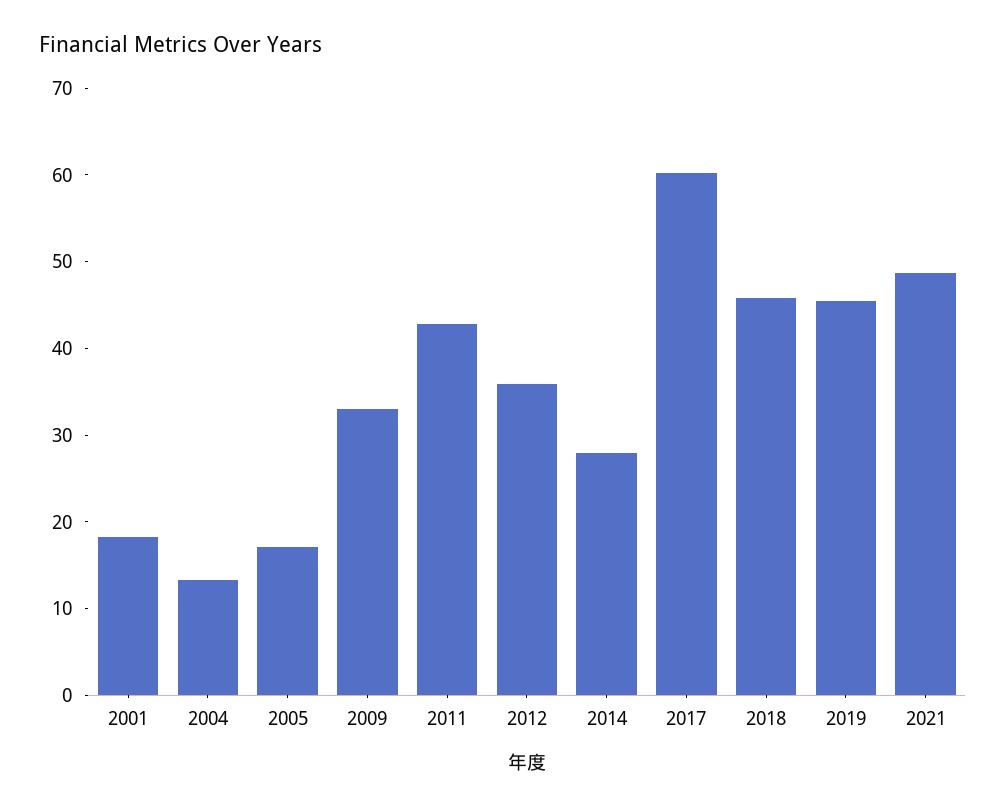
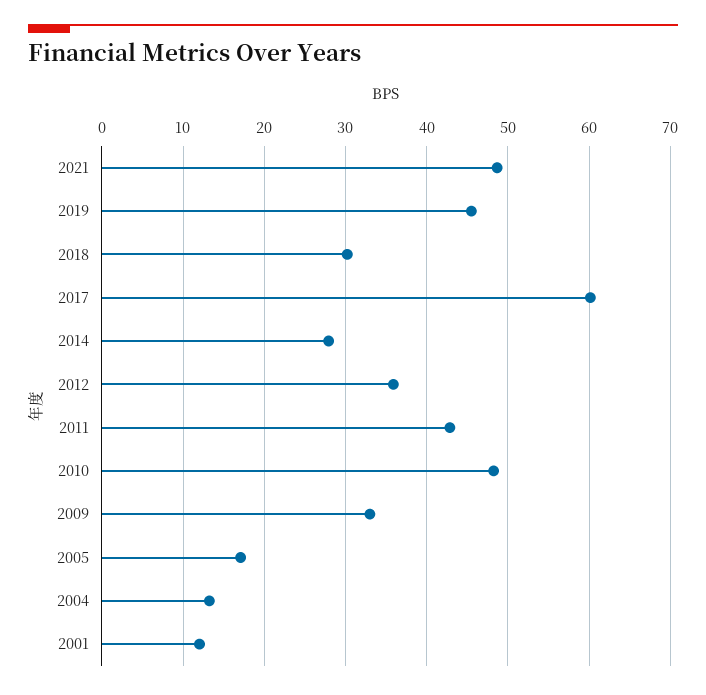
  {
-   "2001": 18,
+   "2001": 12,
    "2004": 13,
    "2005": 17,
    "2009": 33,
    "2011": 43,
    "2012": 36,
    "2014": 28,
    "2017": 60,
-   "2018": 46,
+   "2018": 30,
    "2019": 46,
-   "2021": 49
+   "2021": 49,
+   "2010": 48
  }

